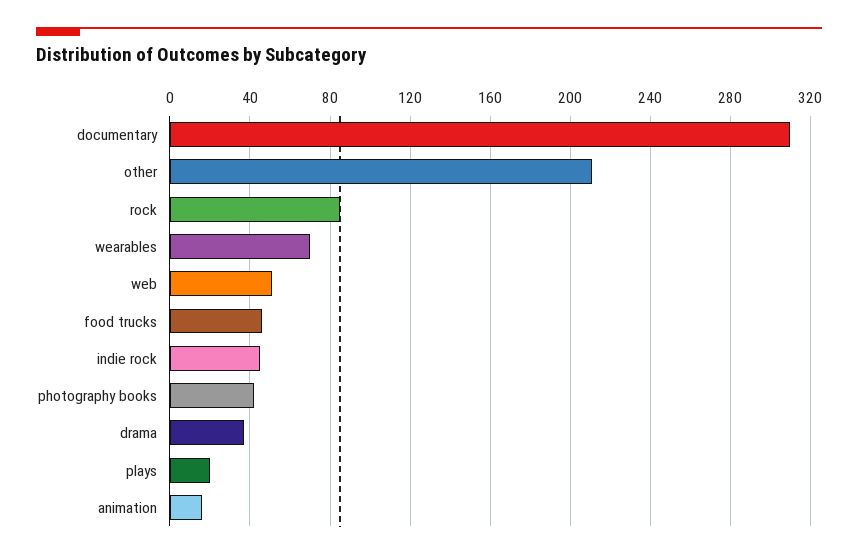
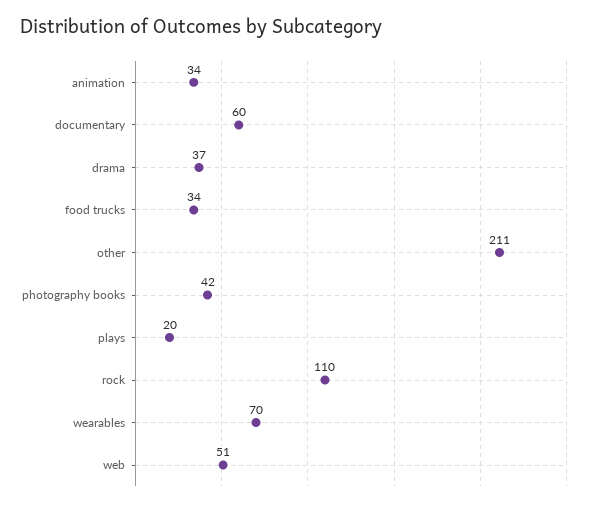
  {
-   "documentary": 310,
+   "documentary": 60,
    "other": 211,
-   "rock": 85,
+   "rock": 110,
    "wearables": 70,
    "web": 51,
-   "food trucks": 45,
+   "food trucks": 34,
-   "indie rock": 45,
    "photography books": 42,
    "drama": 37,
    "plays": 20,
-   "animation": 15
+   "animation": 34
  }

